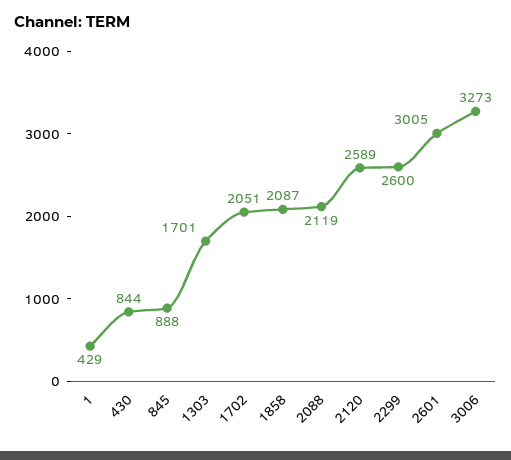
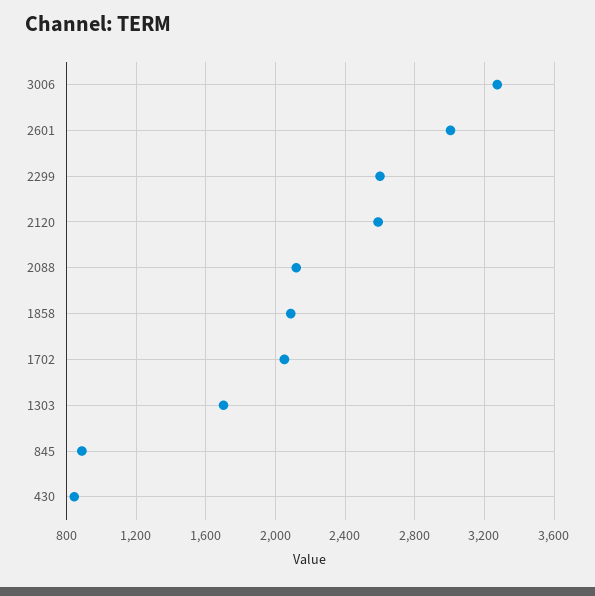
  {
-   "1": 429,
    "430": 844,
    "845": 888,
    "1303": 1701,
    "1702": 2051,
    "1858": 2087,
    "2088": 2119,
    "2120": 2589,
    "2299": 2600,
    "2601": 3005,
    "3006": 3273
  }

